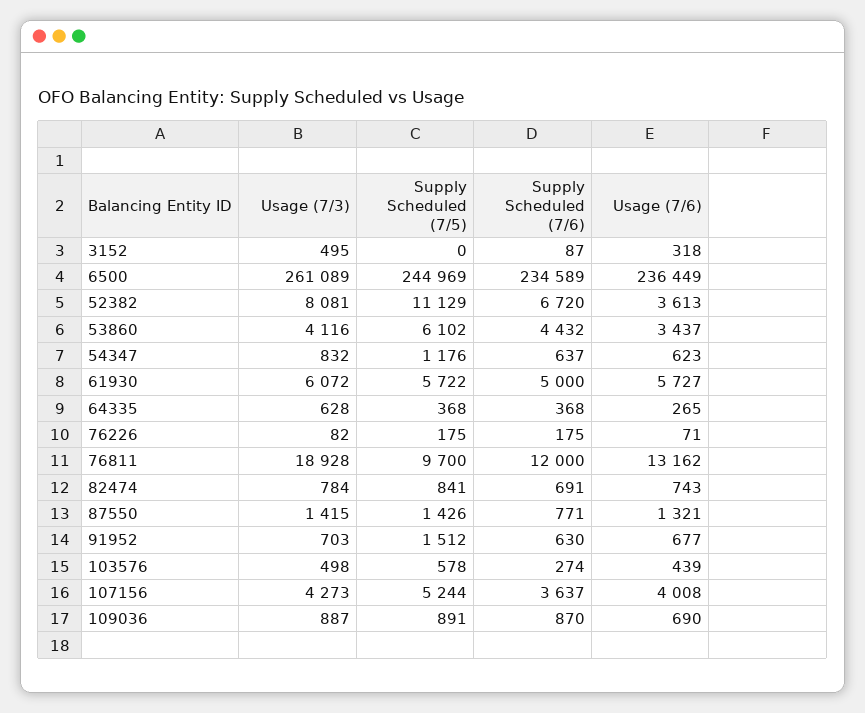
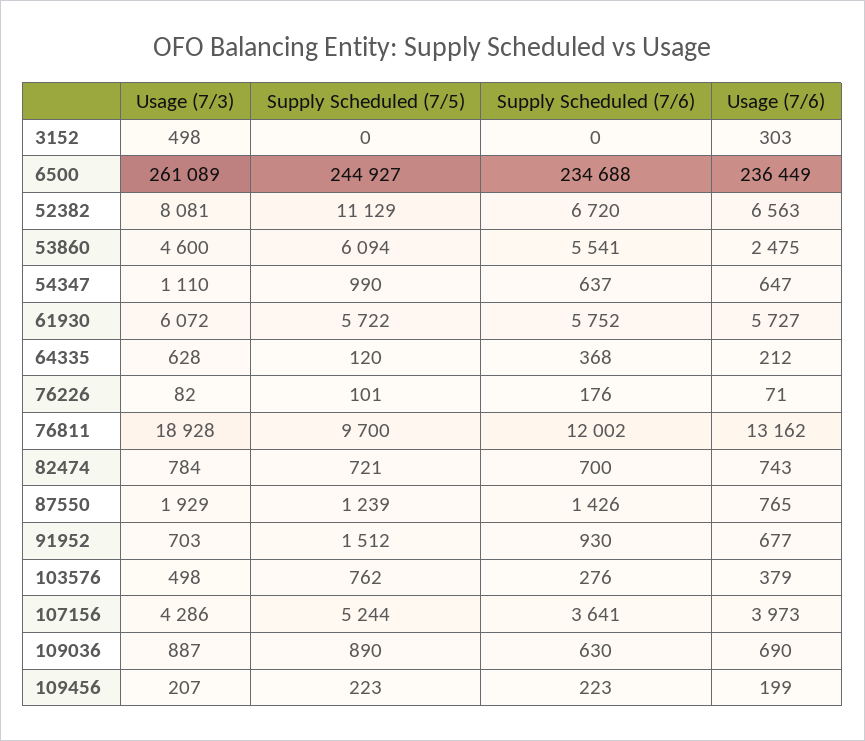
  {
    "Usage (7/3)": {
-     "3152": 495,
+     "3152": 498,
      "6500": 261089,
      "52382": 8081,
-     "53860": 4116,
+     "53860": 4600,
-     "54347": 832,
+     "54347": 1110,
      "61930": 6072,
      "64335": 628,
      "76226": 82,
      "76811": 18928,
      "82474": 784,
-     "87550": 1415,
+     "87550": 1929,
      "91952": 703,
      "103576": 498,
-     "107156": 4273,
+     "107156": 4286,
-     "109036": 887
+     "109036": 887,
+     "109456": 207
    },
    "Supply Scheduled (7/5)": {
      "3152": 0,
-     "6500": 244969,
+     "6500": 244927,
      "52382": 11129,
-     "53860": 6102,
+     "53860": 6094,
-     "54347": 1176,
+     "54347": 990,
      "61930": 5722,
-     "64335": 368,
+     "64335": 120,
-     "76226": 175,
+     "76226": 101,
      "76811": 9700,
-     "82474": 841,
+     "82474": 721,
-     "87550": 1426,
+     "87550": 1239,
      "91952": 1512,
-     "103576": 578,
+     "103576": 762,
      "107156": 5244,
-     "109036": 891
+     "109036": 890,
+     "109456": 223
    },
    "Supply Scheduled (7/6)": {
-     "3152": 87,
+     "3152": 0,
-     "6500": 234589,
+     "6500": 234688,
      "52382": 6720,
-     "53860": 4432,
+     "53860": 5541,
      "54347": 637,
-     "61930": 5000,
+     "61930": 5752,
      "64335": 368,
-     "76226": 175,
+     "76226": 176,
-     "76811": 12000,
+     "76811": 12002,
-     "82474": 691,
+     "82474": 700,
-     "87550": 771,
+     "87550": 1426,
-     "91952": 630,
+     "91952": 930,
-     "103576": 274,
+     "103576": 276,
-     "107156": 3637,
+     "107156": 3641,
-     "109036": 870
+     "109036": 630,
+     "109456": 223
    },
    "Usage (7/6)": {
-     "3152": 318,
+     "3152": 303,
      "6500": 236449,
-     "52382": 3613,
+     "52382": 6563,
-     "53860": 3437,
+     "53860": 2475,
-     "54347": 623,
+     "54347": 647,
      "61930": 5727,
-     "64335": 265,
+     "64335": 212,
      "76226": 71,
      "76811": 13162,
      "82474": 743,
-     "87550": 1321,
+     "87550": 765,
      "91952": 677,
-     "103576": 439,
+     "103576": 379,
-     "107156": 4008,
+     "107156": 3973,
-     "109036": 690
+     "109036": 690,
+     "109456": 199
    }
  }

